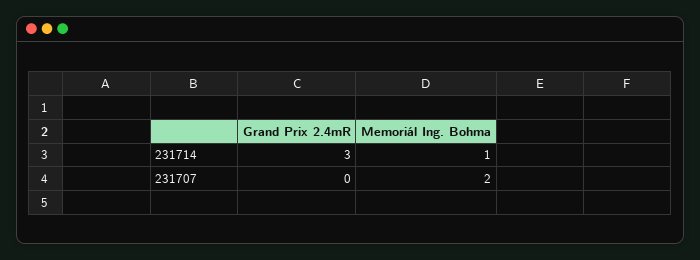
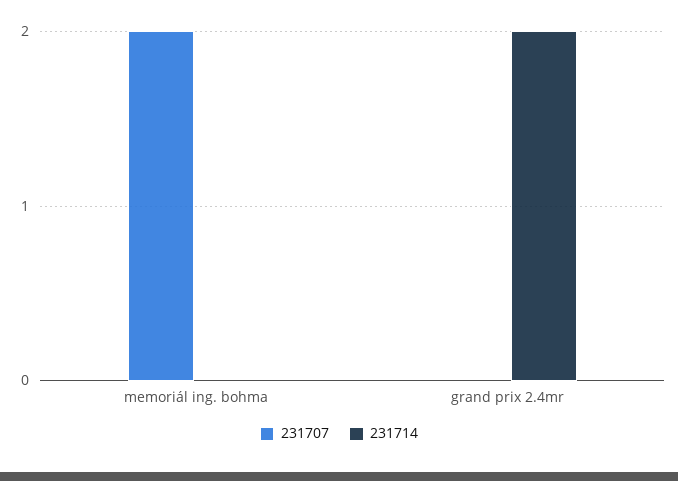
  {
    "231714": {
-     "Grand Prix 2.4mR": 3,
+     "Grand Prix 2.4mR": 2,
-     "Memoriál Ing. Bohma": 1
+     "Memoriál Ing. Bohma": 0
    },
    "231707": {
      "Grand Prix 2.4mR": 0,
      "Memoriál Ing. Bohma": 2
    }
  }

